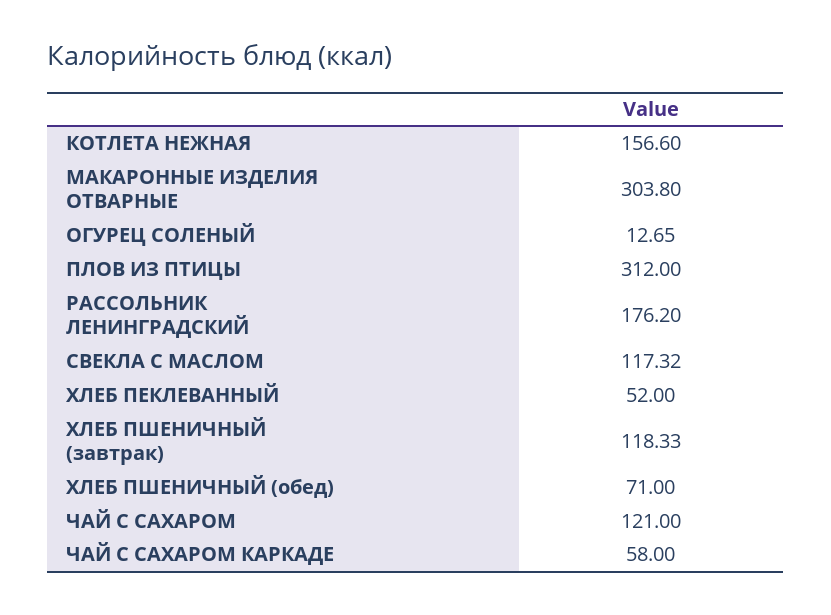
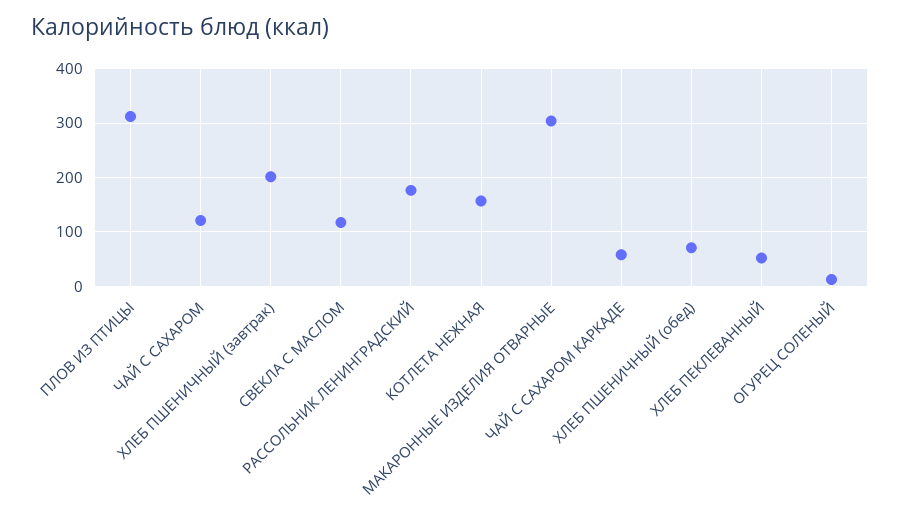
  {
    "КОТЛЕТА НЕЖНАЯ": 156.6,
    "МАКАРОННЫЕ ИЗДЕЛИЯ ОТВАРНЫЕ": 303.8,
    "ОГУРЕЦ СОЛЕНЫЙ": 12.65,
    "ПЛОВ ИЗ ПТИЦЫ": 312,
    "РАССОЛЬНИК ЛЕНИНГРАДСКИЙ": 176.2,
    "СВЕКЛА С МАСЛОМ": 117.32,
    "ХЛЕБ ПЕКЛЕВАННЫЙ": 52,
-   "ХЛЕБ ПШЕНИЧНЫЙ (завтрак)": 118.33,
+   "ХЛЕБ ПШЕНИЧНЫЙ (завтрак)": 200,
    "ХЛЕБ ПШЕНИЧНЫЙ (обед)": 71,
    "ЧАЙ С САХАРОМ": 121,
    "ЧАЙ С САХАРОМ КАРКАДЕ": 58
  }

